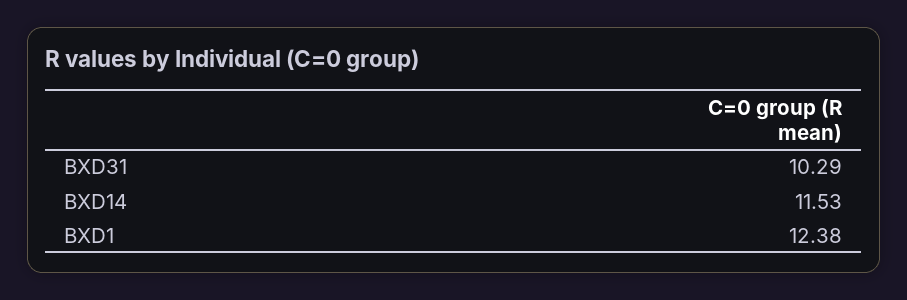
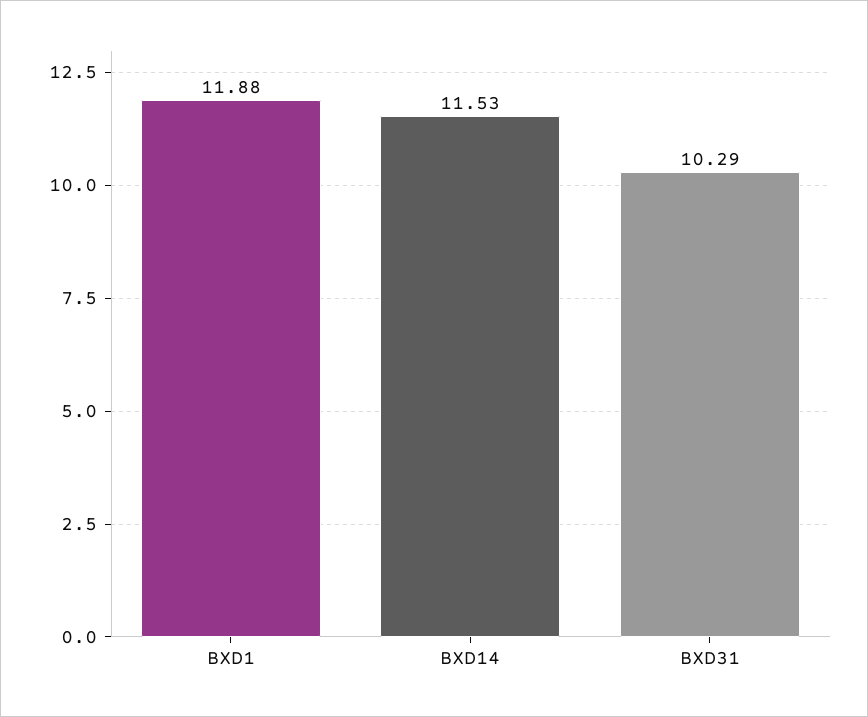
  {
    "BXD31": 10.29,
    "BXD14": 11.53,
-   "BXD1": 12.38
+   "BXD1": 11.88
  }

